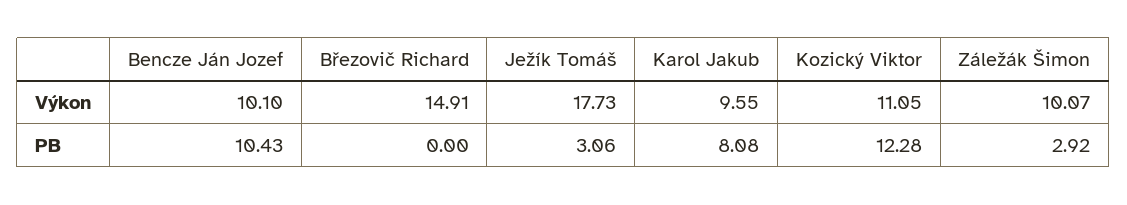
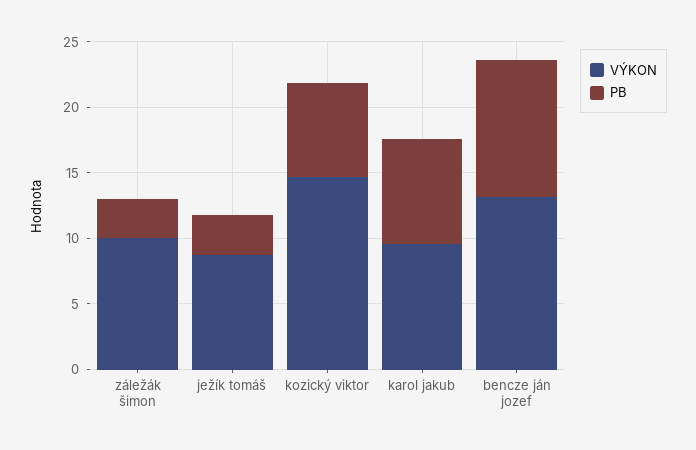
  {
    "Výkon": {
-     "Bencze Ján Jozef": 10.1,
+     "Bencze Ján Jozef": 13,
-     "Březovič Richard": 14.91,
-     "Ježík Tomáš": 17.73,
+     "Ježík Tomáš": 9,
      "Karol Jakub": 9.55,
-     "Kozický Viktor": 11.05,
+     "Kozický Viktor": 15,
      "Záležák Šimon": 10.07
    },
    "PB": {
      "Bencze Ján Jozef": 10.43,
-     "Březovič Richard": 0,
      "Ježík Tomáš": 3.06,
      "Karol Jakub": 8.08,
-     "Kozický Viktor": 12.28,
+     "Kozický Viktor": 7,
      "Záležák Šimon": 2.92
    }
  }

